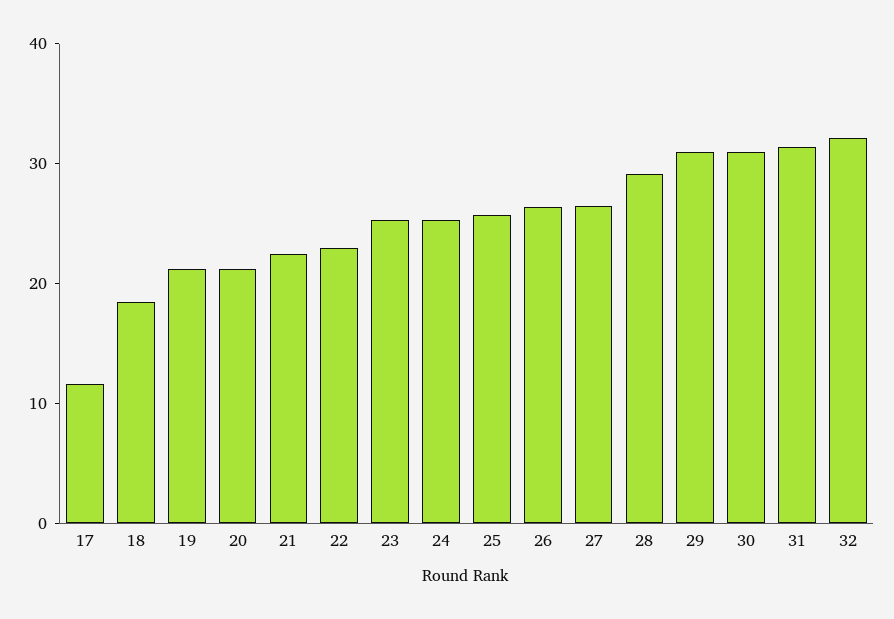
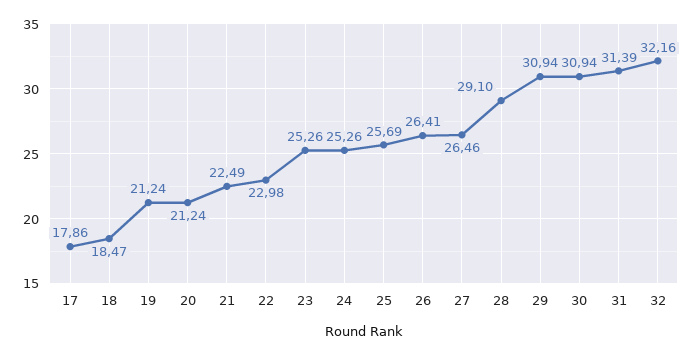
  {
-   "17": 12,
+   "17": 17.86,
    "18": 18.47,
    "19": 21.24,
    "20": 21.24,
    "21": 22.49,
    "22": 22.98,
    "23": 25.26,
    "24": 25.26,
    "25": 25.69,
    "26": 26.41,
    "27": 26.46,
    "28": 29.1,
    "29": 30.94,
    "30": 30.94,
    "31": 31.39,
    "32": 32.16
  }

